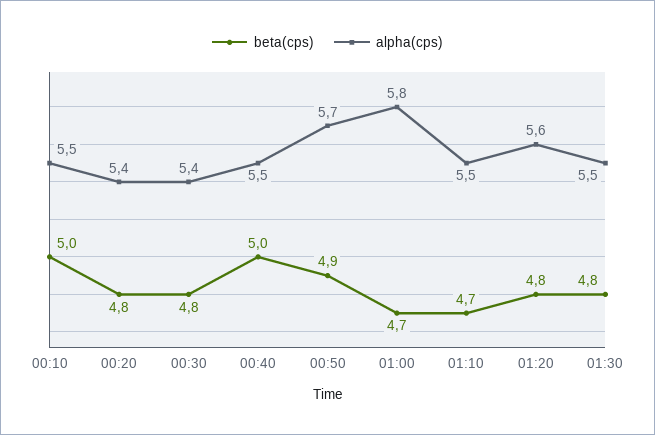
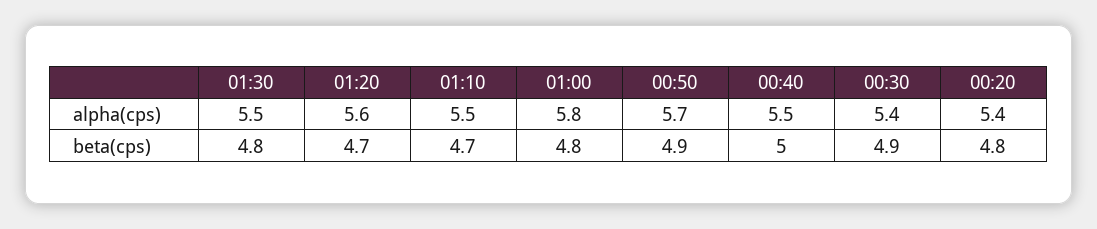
  {
    "beta(cps)": {
-     "00:10": 5,
      "00:20": 4.8,
-     "00:30": 4.8,
+     "00:30": 4.9,
      "00:40": 5,
      "00:50": 4.9,
-     "01:00": 4.7,
+     "01:00": 4.8,
      "01:10": 4.7,
-     "01:20": 4.8,
+     "01:20": 4.7,
      "01:30": 4.8
    },
    "alpha(cps)": {
-     "00:10": 5.5,
      "00:20": 5.4,
      "00:30": 5.4,
      "00:40": 5.5,
      "00:50": 5.7,
      "01:00": 5.8,
      "01:10": 5.5,
      "01:20": 5.6,
      "01:30": 5.5
    }
  }

